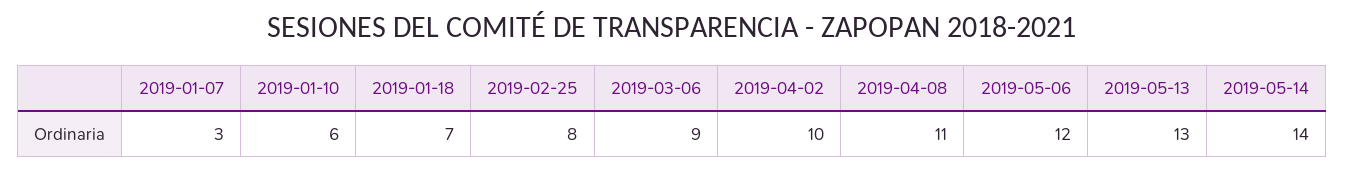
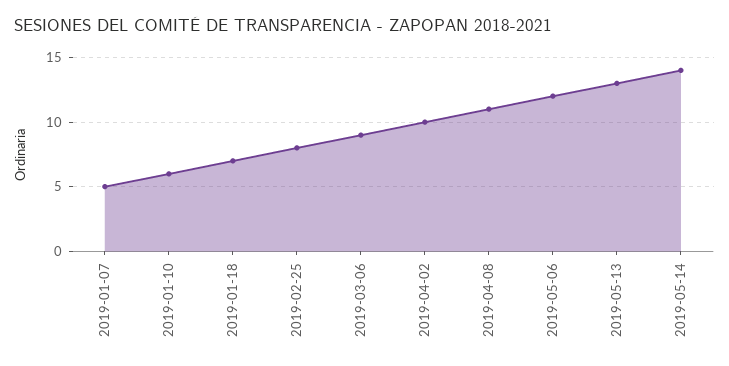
  {
-   "2019-01-07": 3,
+   "2019-01-07": 5,
    "2019-01-10": 6,
    "2019-01-18": 7,
    "2019-02-25": 8,
    "2019-03-06": 9,
    "2019-04-02": 10,
    "2019-04-08": 11,
    "2019-05-06": 12,
    "2019-05-13": 13,
    "2019-05-14": 14
  }

